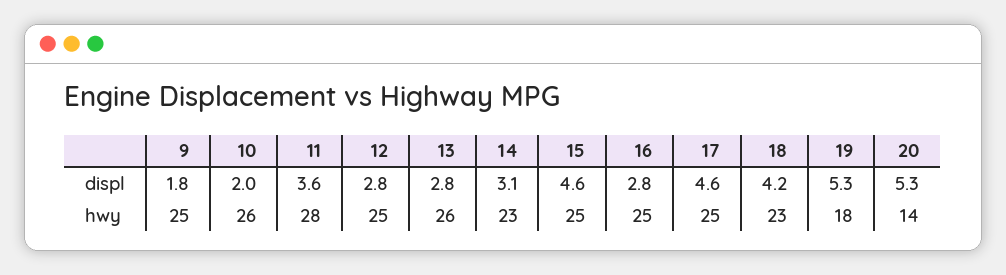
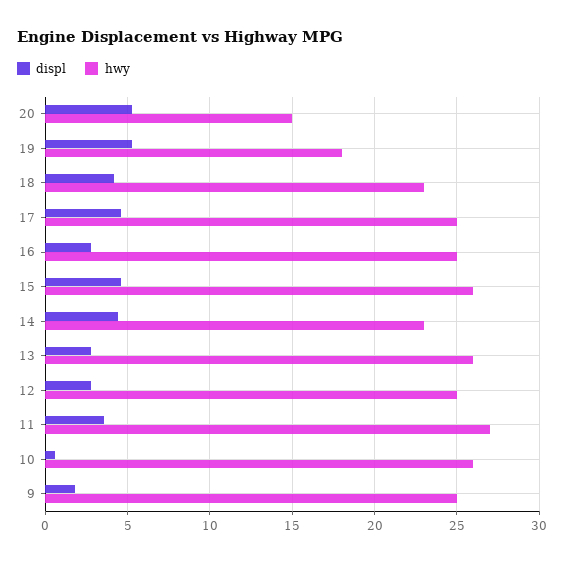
  {
    "displ": {
      "9": 1.8,
-     "10": 2,
+     "10": 0.5,
      "11": 3.6,
      "12": 2.8,
      "13": 2.8,
-     "14": 3.1,
+     "14": 4.5,
      "15": 4.6,
      "16": 2.8,
      "17": 4.6,
      "18": 4.2,
      "19": 5.3,
      "20": 5.3
    },
    "hwy": {
      "9": 25,
      "10": 26,
-     "11": 28,
+     "11": 27,
      "12": 25,
      "13": 26,
      "14": 23,
-     "15": 25,
+     "15": 26,
      "16": 25,
      "17": 25,
      "18": 23,
      "19": 18,
-     "20": 14
+     "20": 15
    }
  }

